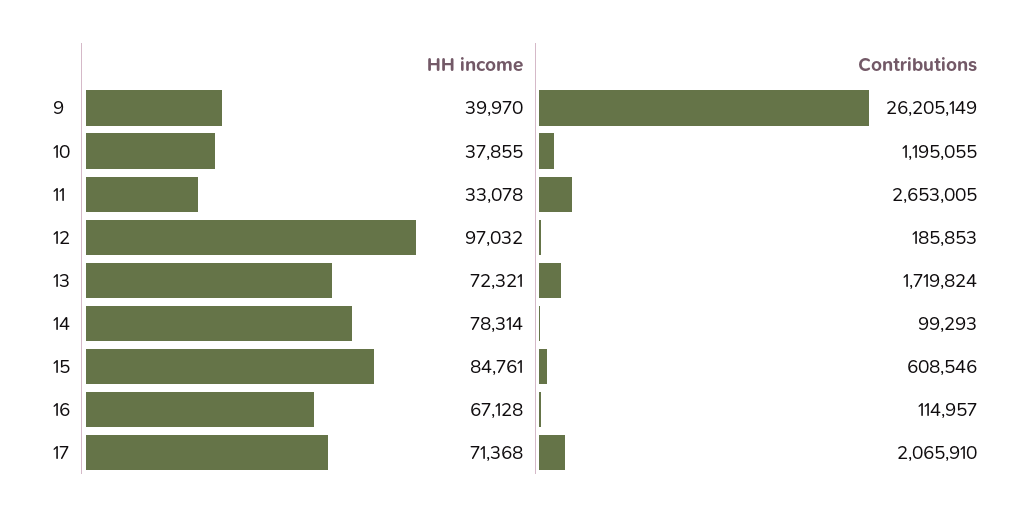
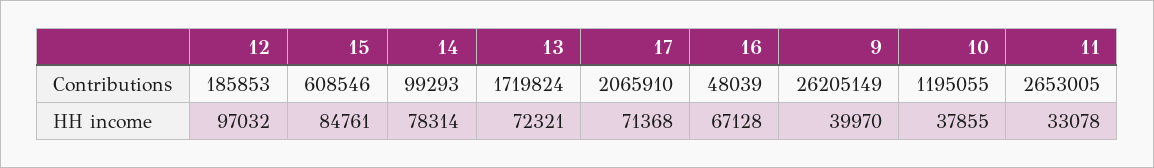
  {
    "HH income": {
      "9": 39970,
      "10": 37855,
      "11": 33078,
      "12": 97032,
      "13": 72321,
      "14": 78314,
      "15": 84761,
      "16": 67128,
      "17": 71368
    },
    "Contributions": {
      "9": 26205149,
      "10": 1195055,
      "11": 2653005,
      "12": 185853,
      "13": 1719824,
      "14": 99293,
      "15": 608546,
-     "16": 114957,
+     "16": 48039,
      "17": 2065910
    }
  }

